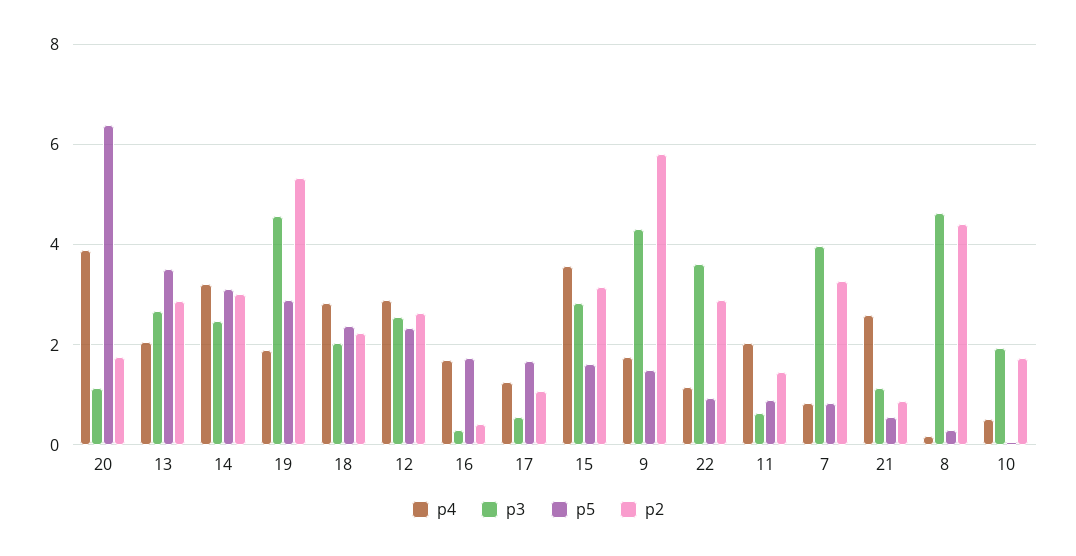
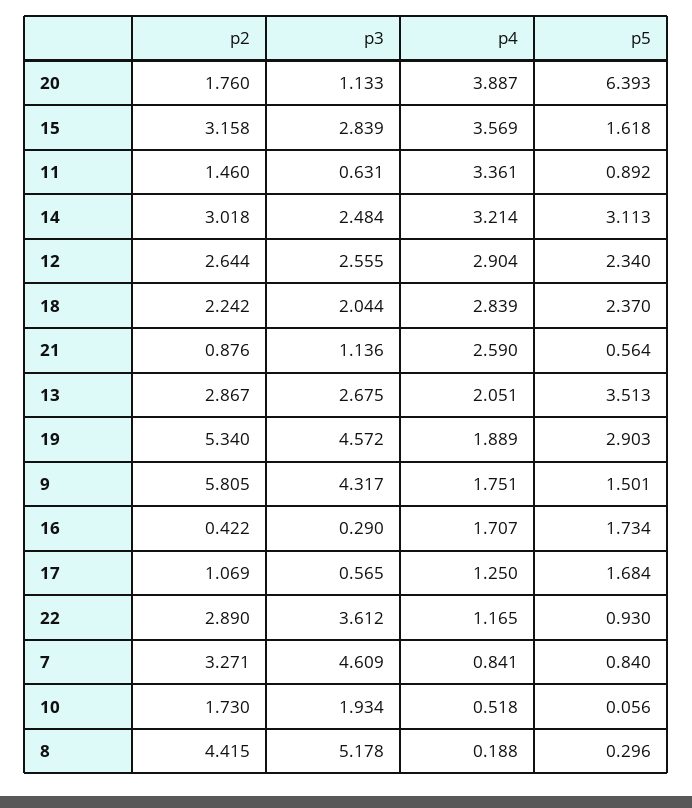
  {
    "p4": {
      "20": 3.887,
      "13": 2.051,
      "14": 3.214,
      "19": 1.889,
      "18": 2.839,
      "12": 2.904,
      "16": 1.707,
      "17": 1.25,
      "15": 3.569,
      "9": 1.751,
      "22": 1.165,
-     "11": 2,
+     "11": 3.361,
      "7": 0.841,
      "21": 2.59,
      "8": 0.188,
      "10": 0.518
    },
    "p3": {
      "20": 1.133,
      "13": 2.675,
      "14": 2.484,
      "19": 4.572,
      "18": 2.044,
      "12": 2.555,
      "16": 0.29,
      "17": 0.565,
      "15": 2.839,
      "9": 4.317,
      "22": 3.612,
      "11": 0.631,
-     "7": 4,
+     "7": 4.609,
      "21": 1.136,
-     "8": 4.6,
+     "8": 5.178,
      "10": 1.934
    },
    "p5": {
      "20": 6.393,
      "13": 3.513,
      "14": 3.113,
      "19": 2.903,
      "18": 2.37,
      "12": 2.34,
      "16": 1.734,
      "17": 1.684,
      "15": 1.618,
      "9": 1.501,
      "22": 0.93,
      "11": 0.892,
      "7": 0.84,
      "21": 0.564,
      "8": 0.296,
      "10": 0.056
    },
    "p2": {
      "20": 1.76,
      "13": 2.867,
      "14": 3.018,
      "19": 5.34,
      "18": 2.242,
      "12": 2.644,
      "16": 0.422,
      "17": 1.069,
      "15": 3.158,
      "9": 5.805,
      "22": 2.89,
      "11": 1.46,
      "7": 3.271,
      "21": 0.876,
      "8": 4.415,
      "10": 1.73
    }
  }

